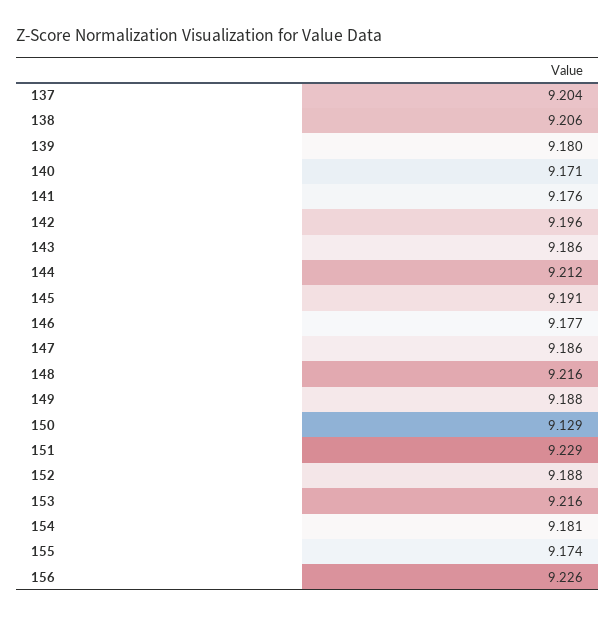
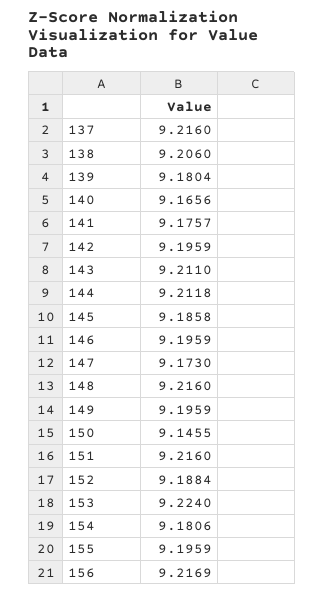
  {
-   "137": 9.204,
+   "137": 9.216,
    "138": 9.206,
    "139": 9.1804,
-   "140": 9.171,
+   "140": 9.1656,
    "141": 9.1757,
    "142": 9.1959,
-   "143": 9.186,
+   "143": 9.211,
    "144": 9.2118,
-   "145": 9.191,
+   "145": 9.1858,
-   "146": 9.177,
+   "146": 9.1959,
-   "147": 9.186,
+   "147": 9.173,
    "148": 9.216,
-   "149": 9.188,
+   "149": 9.1959,
-   "150": 9.129,
+   "150": 9.1455,
-   "151": 9.229,
+   "151": 9.216,
    "152": 9.1884,
-   "153": 9.216,
+   "153": 9.224,
    "154": 9.1806,
-   "155": 9.174,
+   "155": 9.1959,
-   "156": 9.226
+   "156": 9.2169
  }

